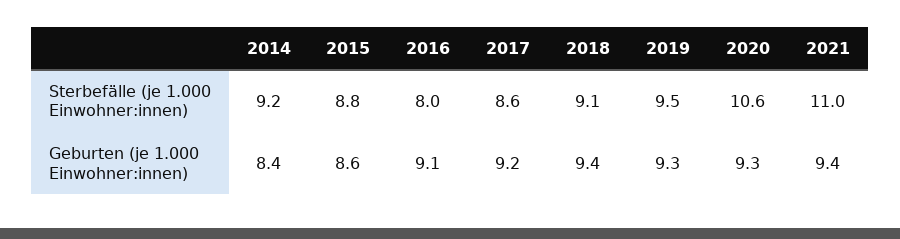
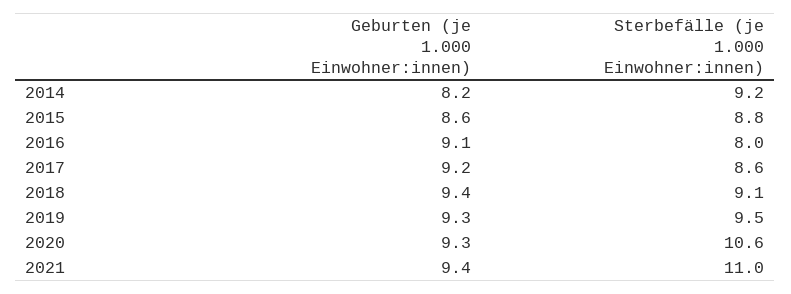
  {
    "2014": {
      "Sterbefälle (je 1.000 Einwohner:innen)": 9.2,
-     "Geburten (je 1.000 Einwohner:innen)": 8.4
+     "Geburten (je 1.000 Einwohner:innen)": 8.2
    },
    "2015": {
      "Sterbefälle (je 1.000 Einwohner:innen)": 8.8,
      "Geburten (je 1.000 Einwohner:innen)": 8.6
    },
    "2016": {
      "Sterbefälle (je 1.000 Einwohner:innen)": 8,
      "Geburten (je 1.000 Einwohner:innen)": 9.1
    },
    "2017": {
      "Sterbefälle (je 1.000 Einwohner:innen)": 8.6,
      "Geburten (je 1.000 Einwohner:innen)": 9.2
    },
    "2018": {
      "Sterbefälle (je 1.000 Einwohner:innen)": 9.1,
      "Geburten (je 1.000 Einwohner:innen)": 9.4
    },
    "2019": {
      "Sterbefälle (je 1.000 Einwohner:innen)": 9.5,
      "Geburten (je 1.000 Einwohner:innen)": 9.3
    },
    "2020": {
      "Sterbefälle (je 1.000 Einwohner:innen)": 10.6,
      "Geburten (je 1.000 Einwohner:innen)": 9.3
    },
    "2021": {
      "Sterbefälle (je 1.000 Einwohner:innen)": 11,
      "Geburten (je 1.000 Einwohner:innen)": 9.4
    }
  }

